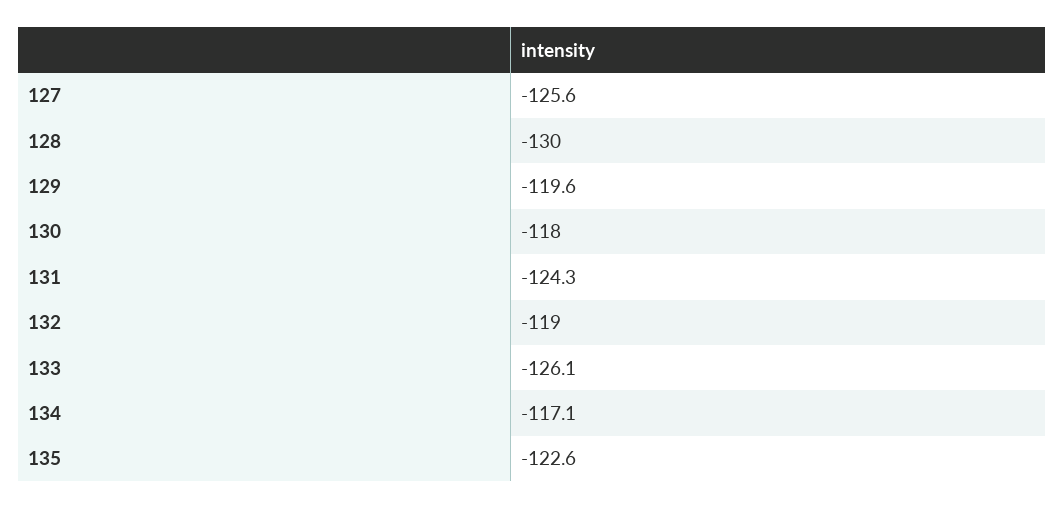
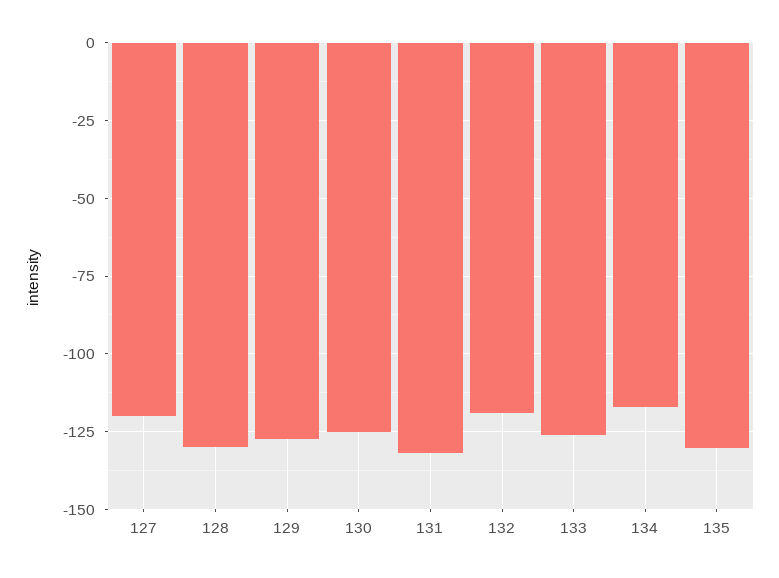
  {
-   "127": -125.6,
+   "127": -120,
    "128": -130,
-   "129": -119.6,
+   "129": -127.5,
-   "130": -118,
+   "130": -125,
-   "131": -124.3,
+   "131": -132.5,
    "132": -119,
    "133": -126.1,
    "134": -117.1,
-   "135": -122.6
+   "135": -130
  }

